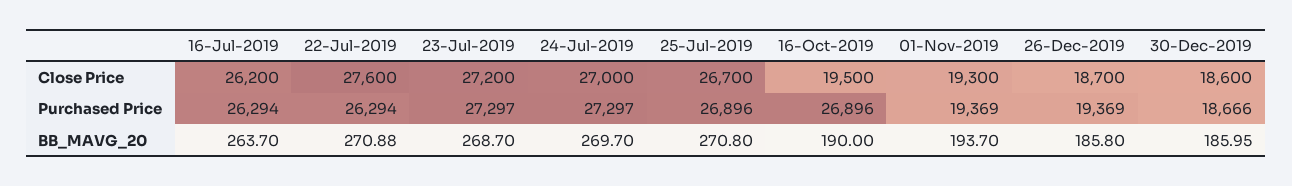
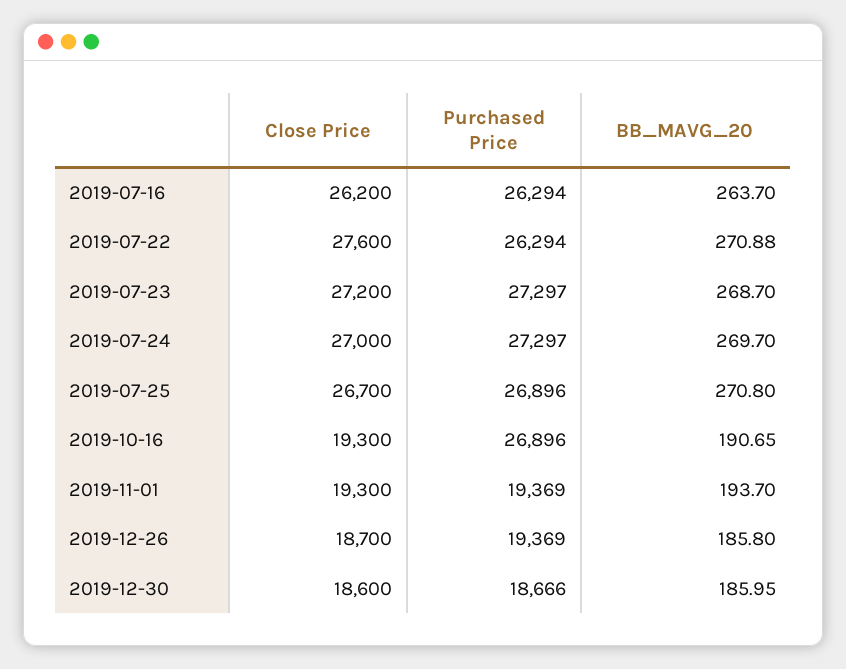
  {
    "16-Jul-2019": {
      "Close Price": 26200,
      "Purchased Price": 26294,
      "BB_MAVG_20": 263.7
    },
    "22-Jul-2019": {
      "Close Price": 27600,
      "Purchased Price": 26294,
      "BB_MAVG_20": 270.88
    },
    "23-Jul-2019": {
      "Close Price": 27200,
      "Purchased Price": 27297,
      "BB_MAVG_20": 268.7
    },
    "24-Jul-2019": {
      "Close Price": 27000,
      "Purchased Price": 27297,
      "BB_MAVG_20": 269.7
    },
    "25-Jul-2019": {
      "Close Price": 26700,
      "Purchased Price": 26896,
      "BB_MAVG_20": 270.8
    },
    "16-Oct-2019": {
-     "Close Price": 19500,
+     "Close Price": 19300,
      "Purchased Price": 26896,
-     "BB_MAVG_20": 190
+     "BB_MAVG_20": 190.65
    },
    "01-Nov-2019": {
      "Close Price": 19300,
      "Purchased Price": 19369,
      "BB_MAVG_20": 193.7
    },
    "26-Dec-2019": {
      "Close Price": 18700,
      "Purchased Price": 19369,
      "BB_MAVG_20": 185.8
    },
    "30-Dec-2019": {
      "Close Price": 18600,
      "Purchased Price": 18666,
      "BB_MAVG_20": 185.95
    }
  }

